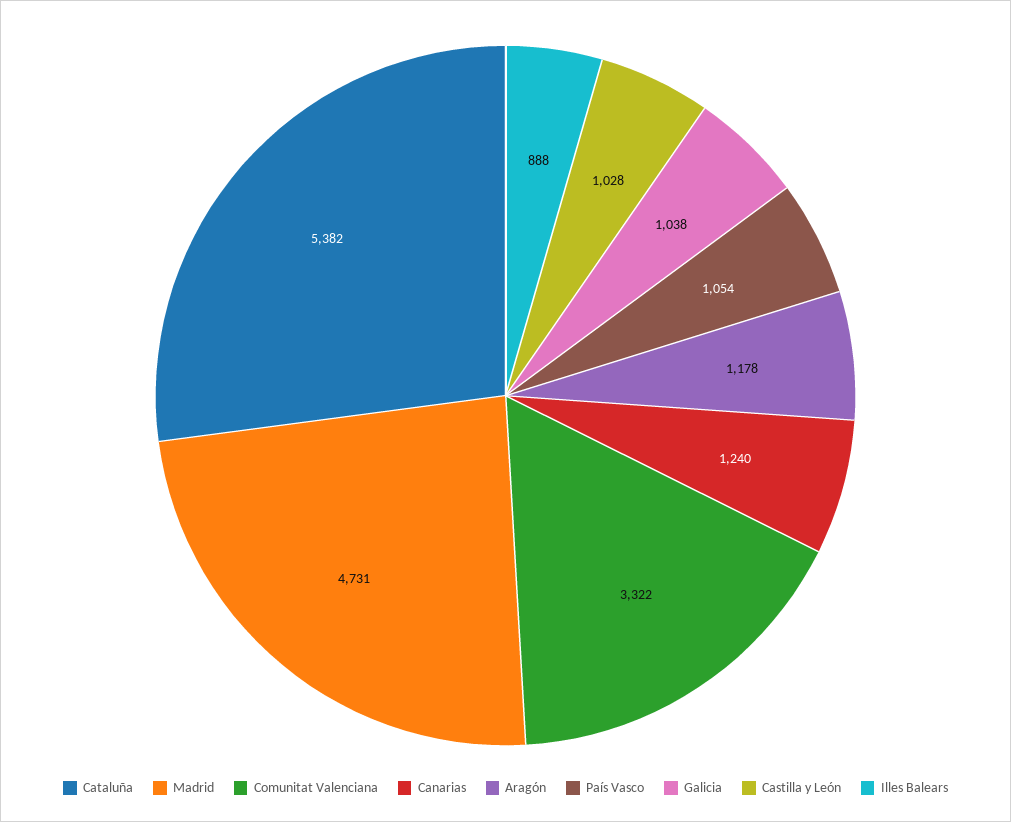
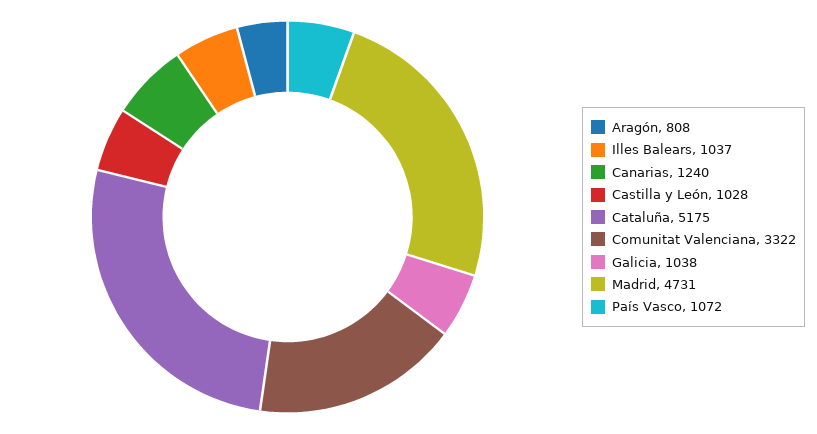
  {
-   "Cataluña": 5382,
+   "Cataluña": 5175,
    "Madrid": 4731,
    "Comunitat Valenciana": 3322,
    "Canarias": 1240,
-   "Aragón": 1178,
+   "Aragón": 808,
-   "País Vasco": 1054,
+   "País Vasco": 1072,
    "Galicia": 1038,
    "Castilla y León": 1028,
-   "Illes Balears": 888
+   "Illes Balears": 1037
  }

